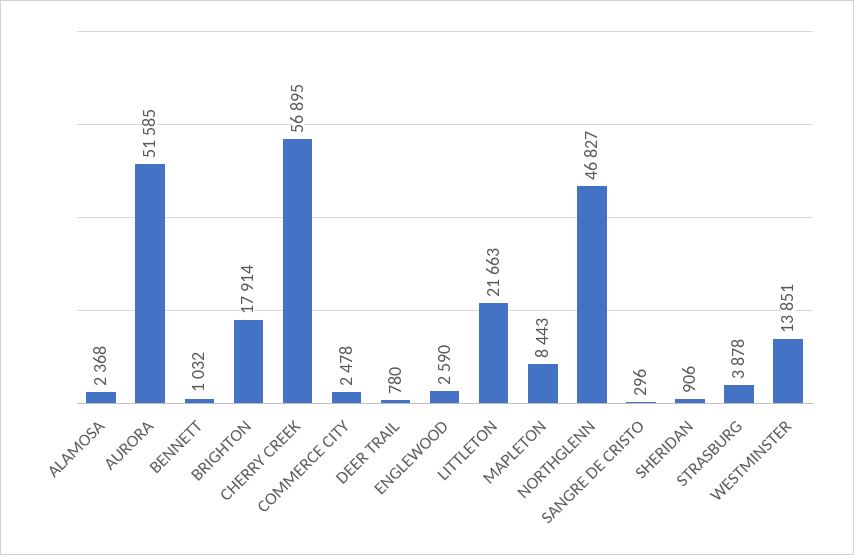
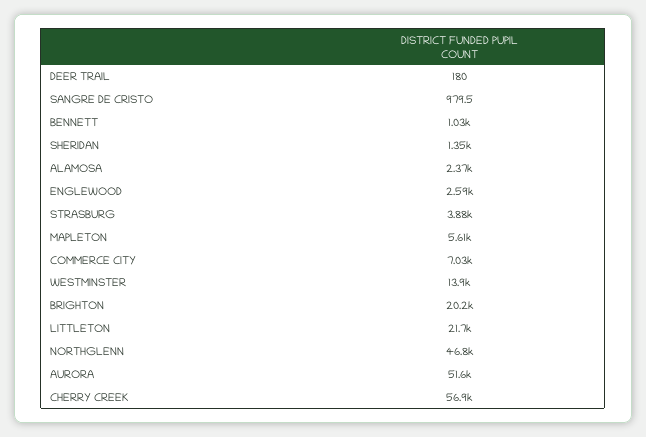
  {
    "ALAMOSA": 2368,
    "AURORA": 51585,
    "BENNETT": 1032,
-   "BRIGHTON": 17914,
+   "BRIGHTON": 20200,
    "CHERRY CREEK": 56895,
-   "COMMERCE CITY": 2478,
+   "COMMERCE CITY": 7030,
-   "DEER TRAIL": 780,
+   "DEER TRAIL": 180,
    "ENGLEWOOD": 2590,
    "LITTLETON": 21663,
-   "MAPLETON": 8443,
+   "MAPLETON": 5610,
    "NORTHGLENN": 46827,
-   "SANGRE DE CRISTO": 296,
+   "SANGRE DE CRISTO": 979.5,
-   "SHERIDAN": 906,
+   "SHERIDAN": 1350,
    "STRASBURG": 3878,
    "WESTMINSTER": 13851
  }

